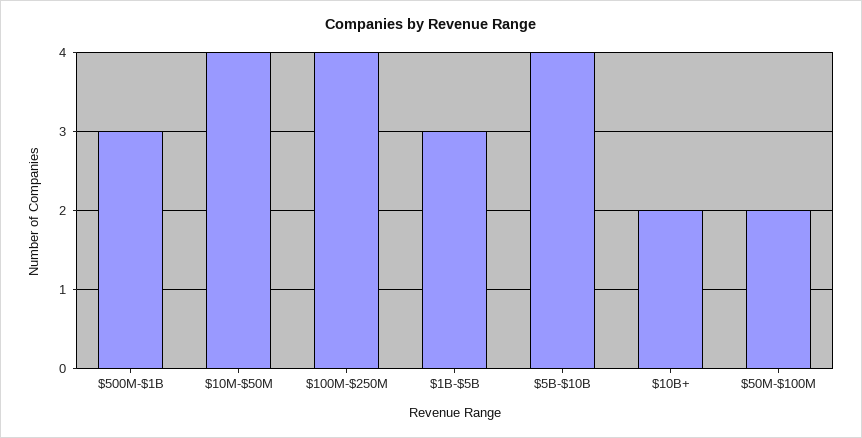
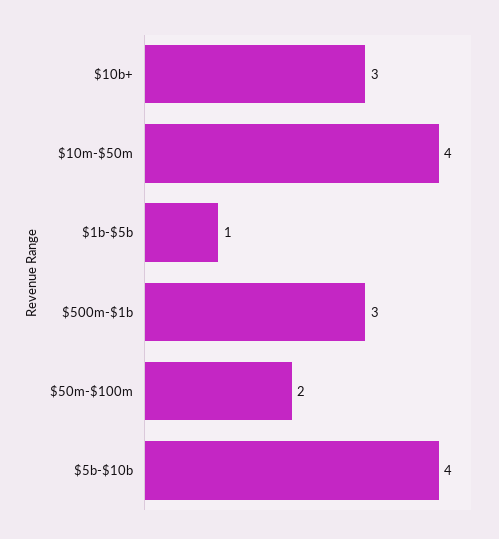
  {
    "$500M-$1B": 3,
    "$10M-$50M": 4,
-   "$100M-$250M": 4,
-   "$1B-$5B": 3,
+   "$1B-$5B": 1,
    "$5B-$10B": 4,
-   "$10B+": 2,
+   "$10B+": 3,
    "$50M-$100M": 2
  }

